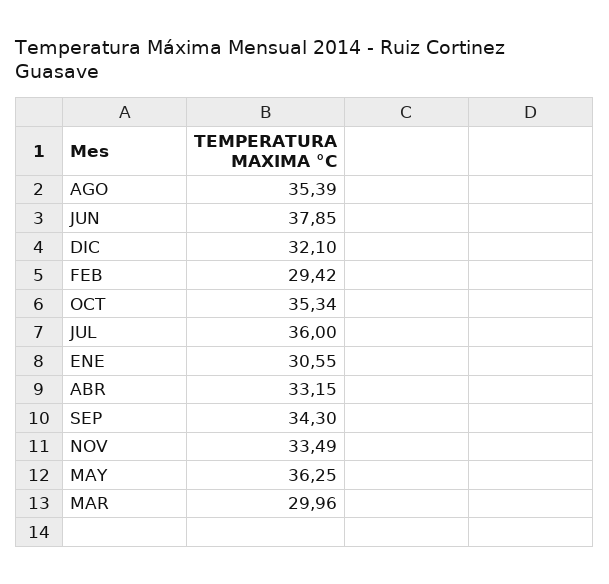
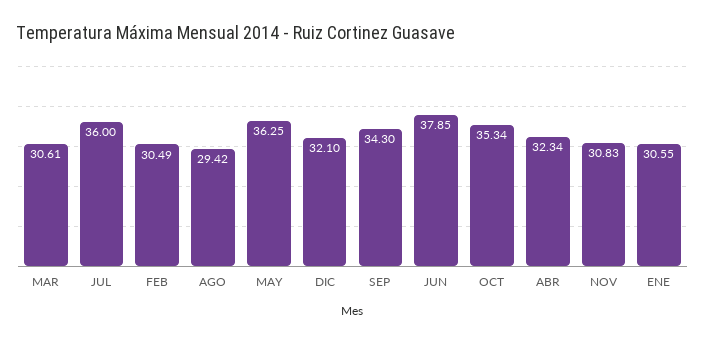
  {
-   "AGO": 35.39,
+   "AGO": 29.42,
    "JUN": 37.85,
    "DIC": 32.1,
-   "FEB": 29.42,
+   "FEB": 30.49,
    "OCT": 35.34,
    "JUL": 36,
    "ENE": 30.55,
-   "ABR": 33.15,
+   "ABR": 32.34,
    "SEP": 34.3,
-   "NOV": 33.49,
+   "NOV": 30.83,
    "MAY": 36.25,
-   "MAR": 29.96
+   "MAR": 30.61
  }

